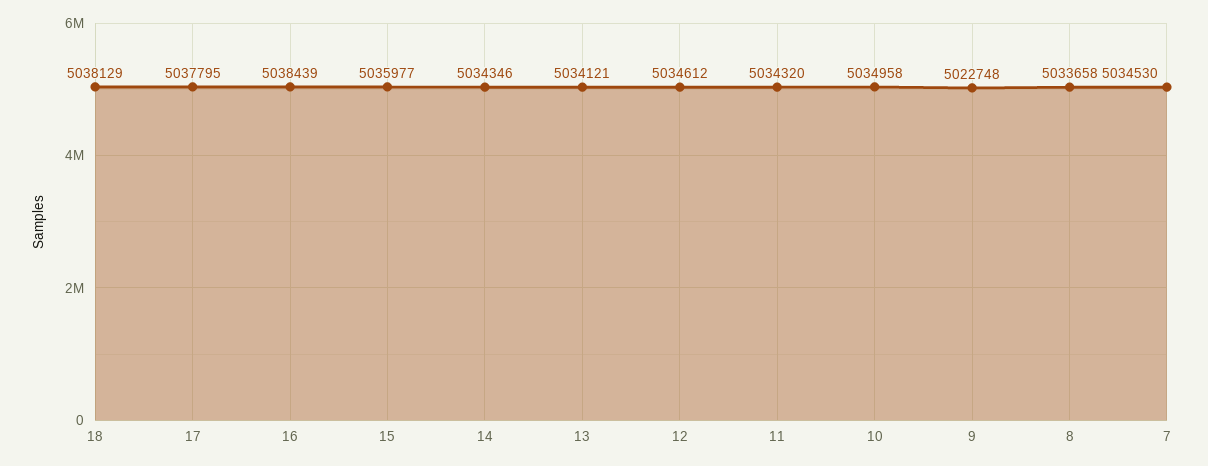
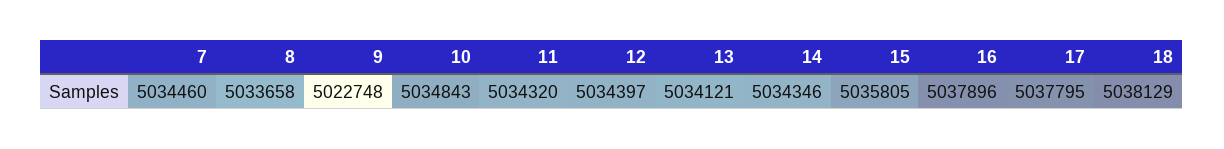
  {
    "18": 5038129,
    "17": 5037795,
-   "16": 5038439,
+   "16": 5037896,
-   "15": 5035977,
+   "15": 5035805,
    "14": 5034346,
    "13": 5034121,
-   "12": 5034612,
+   "12": 5034397,
    "11": 5034320,
-   "10": 5034958,
+   "10": 5034843,
    "9": 5022748,
    "8": 5033658,
-   "7": 5034530
+   "7": 5034460
  }

